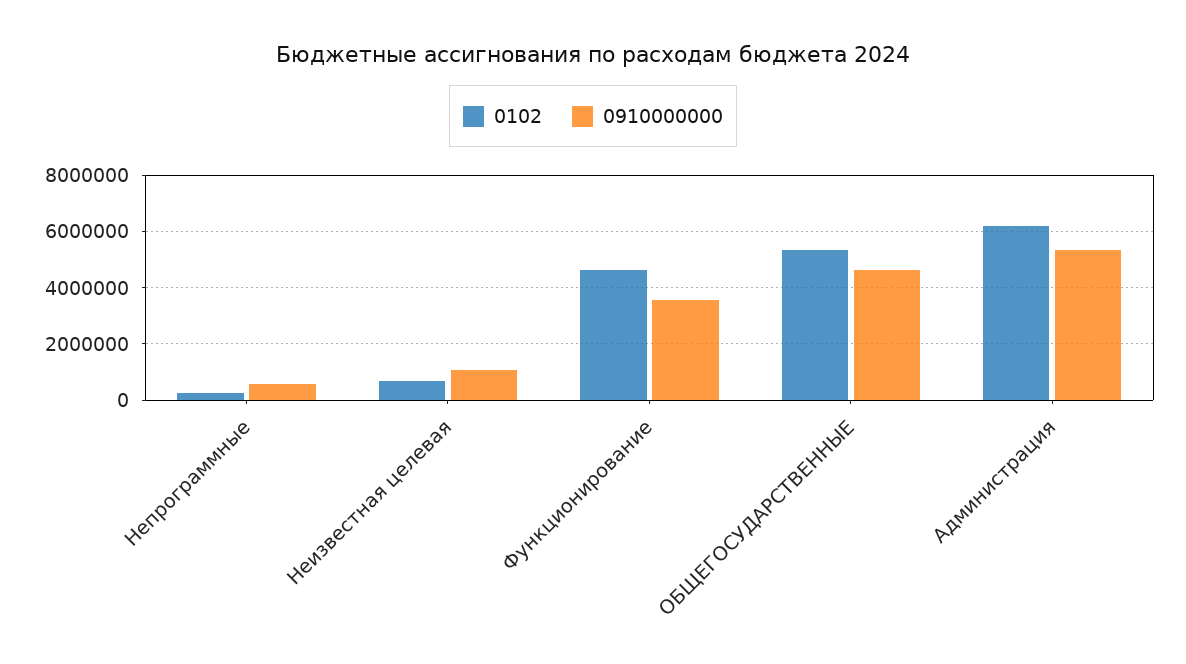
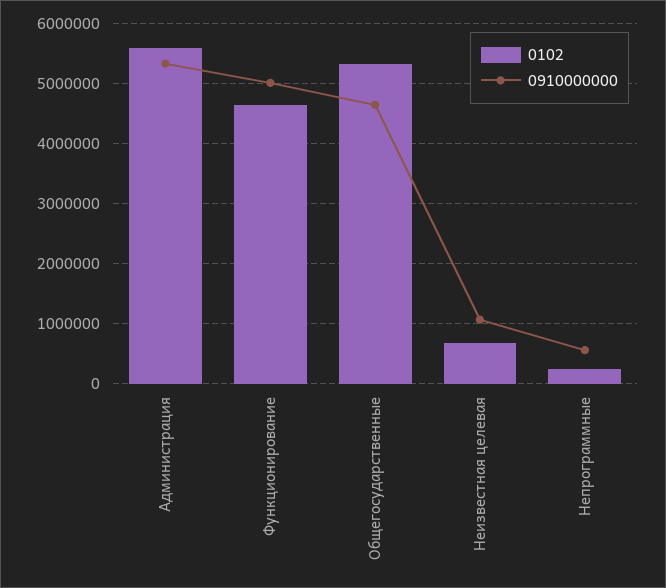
  {
    "0102": {
      "Непрограммные": 300000,
      "Неизвестная целевая": 700000,
      "Функционирование": 4600000,
      "ОБЩЕГОСУДАРСТВЕННЫЕ": 5300000,
-     "Администрация": 6250000
+     "Администрация": 5600000
    },
    "0910000000": {
      "Непрограммные": 600000,
      "Неизвестная целевая": 1100000,
-     "Функционирование": 3500000,
+     "Функционирование": 5000000,
      "ОБЩЕГОСУДАРСТВЕННЫЕ": 4600000,
      "Администрация": 5300000
    }
  }

